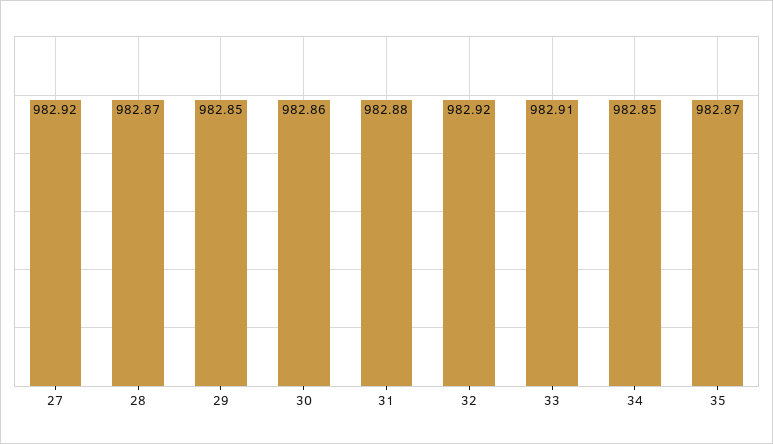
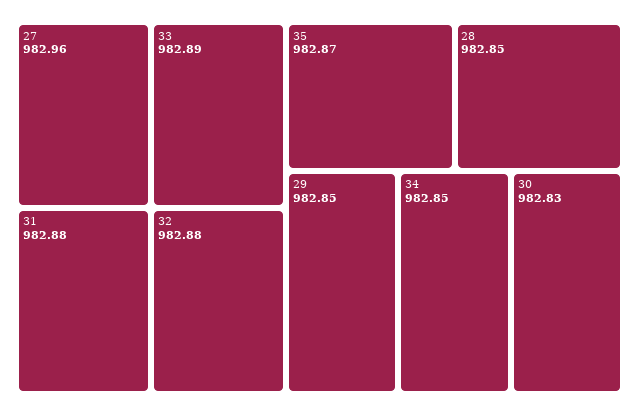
  {
-   "27": 982.92,
+   "27": 982.96,
-   "28": 982.87,
+   "28": 982.85,
    "29": 982.85,
-   "30": 982.86,
+   "30": 982.83,
    "31": 982.88,
-   "32": 982.92,
+   "32": 982.88,
-   "33": 982.91,
+   "33": 982.89,
    "34": 982.85,
    "35": 982.87
  }

